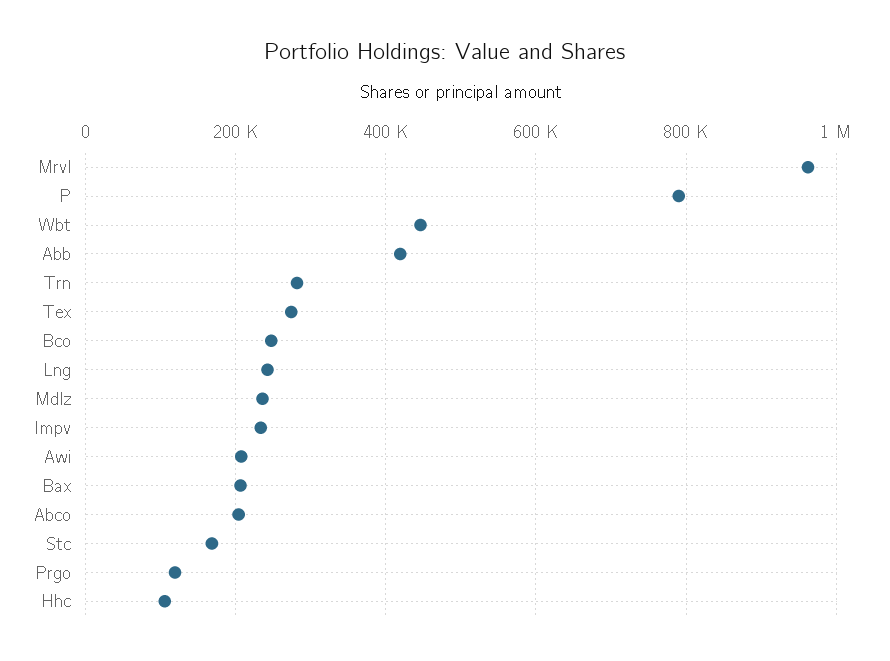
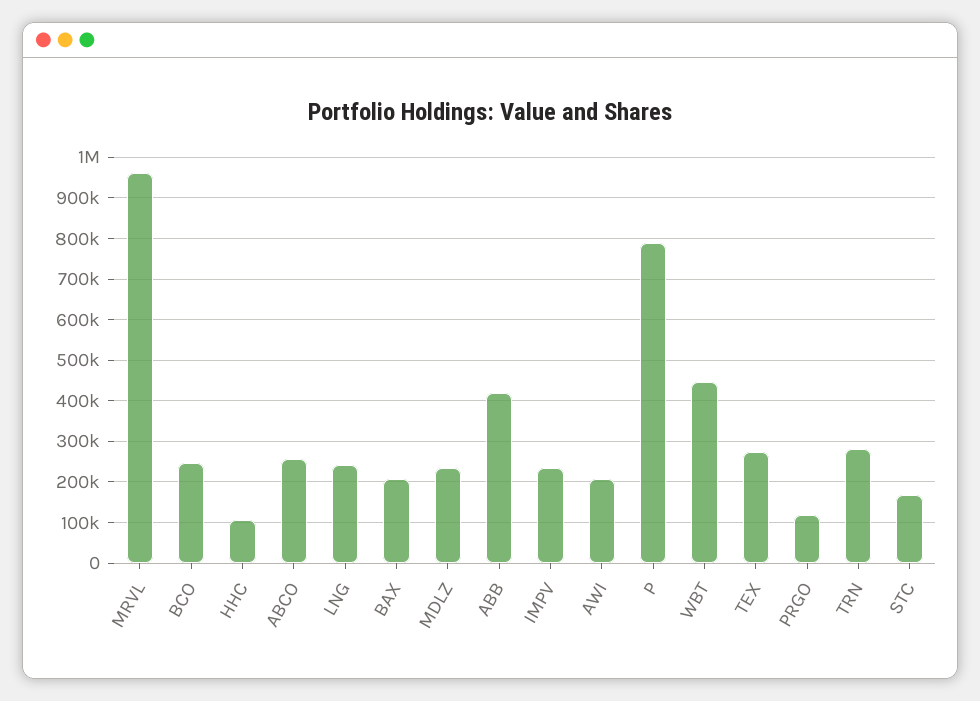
  {
    "Mrvl": 960000,
    "P": 800000,
    "Wbt": 440000,
    "Abb": 420000,
    "Trn": 280000,
    "Tex": 280000,
    "Bco": 240000,
    "Lng": 240000,
    "Mdlz": 240000,
    "Impv": 240000,
    "Awi": 200000,
    "Bax": 200000,
-   "Abco": 200000,
+   "Abco": 260000,
    "Stc": 160000,
    "Prgo": 120000,
    "Hhc": 100000
  }

